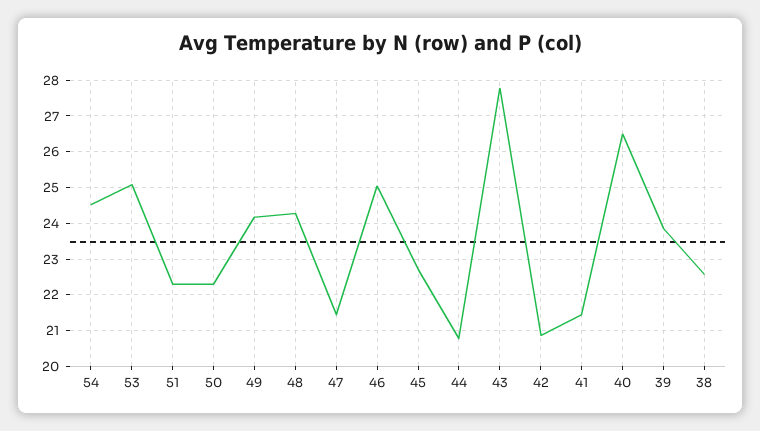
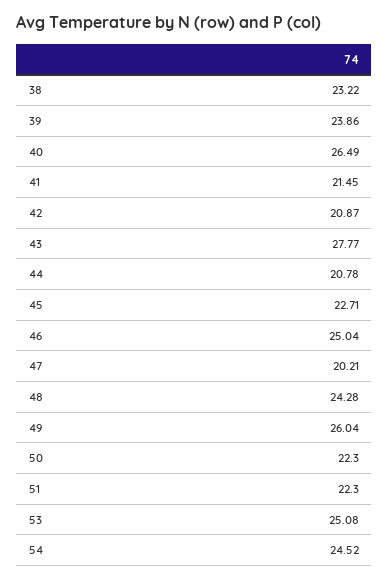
  {
    "54": 24.52,
    "53": 25.08,
    "51": 22.3,
    "50": 22.3,
-   "49": 24.2,
+   "49": 26.04,
    "48": 24.28,
-   "47": 21.4,
+   "47": 20.21,
    "46": 25.04,
    "45": 22.71,
    "44": 20.78,
    "43": 27.77,
    "42": 20.87,
    "41": 21.45,
    "40": 26.49,
    "39": 23.86,
-   "38": 22.6
+   "38": 23.22
  }

